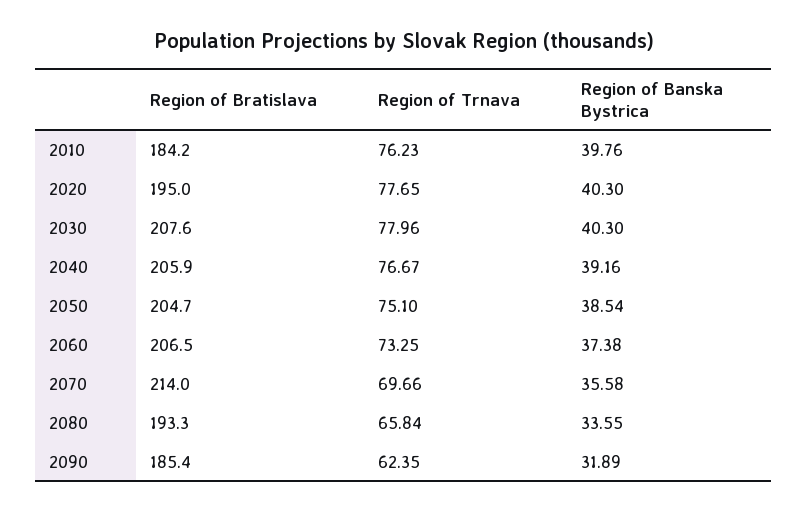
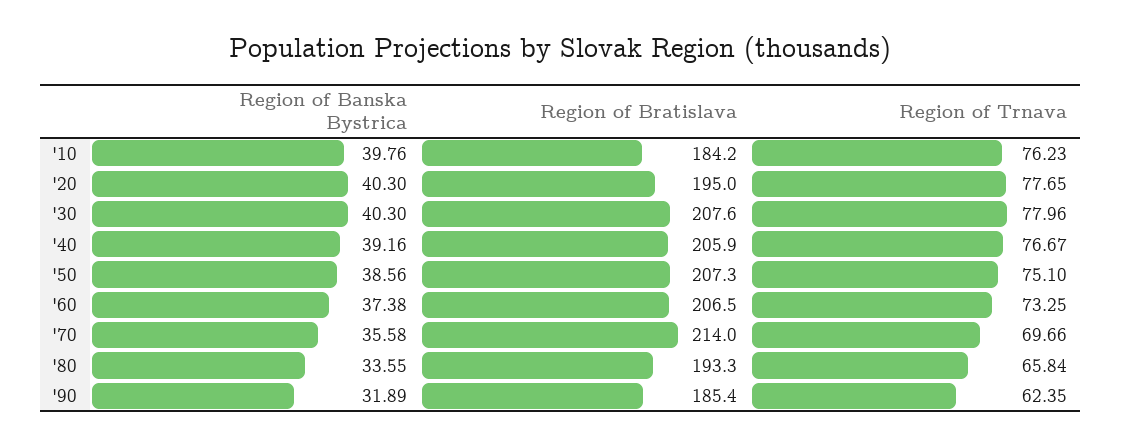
  {
    "Region of Bratislava": {
      "2010": 184.2,
      "2020": 195,
      "2030": 207.6,
      "2040": 205.9,
-     "2050": 204.7,
+     "2050": 207.3,
      "2060": 206.5,
      "2070": 214,
      "2080": 193.3,
      "2090": 185.4
    },
    "Region of Trnava": {
      "2010": 76.23,
      "2020": 77.65,
      "2030": 77.96,
      "2040": 76.67,
      "2050": 75.1,
      "2060": 73.25,
      "2070": 69.66,
      "2080": 65.84,
      "2090": 62.35
    },
    "Region of Banska Bystrica": {
      "2010": 39.76,
      "2020": 40.3,
      "2030": 40.3,
      "2040": 39.16,
-     "2050": 38.54,
+     "2050": 38.56,
      "2060": 37.38,
      "2070": 35.58,
      "2080": 33.55,
      "2090": 31.89
    }
  }

